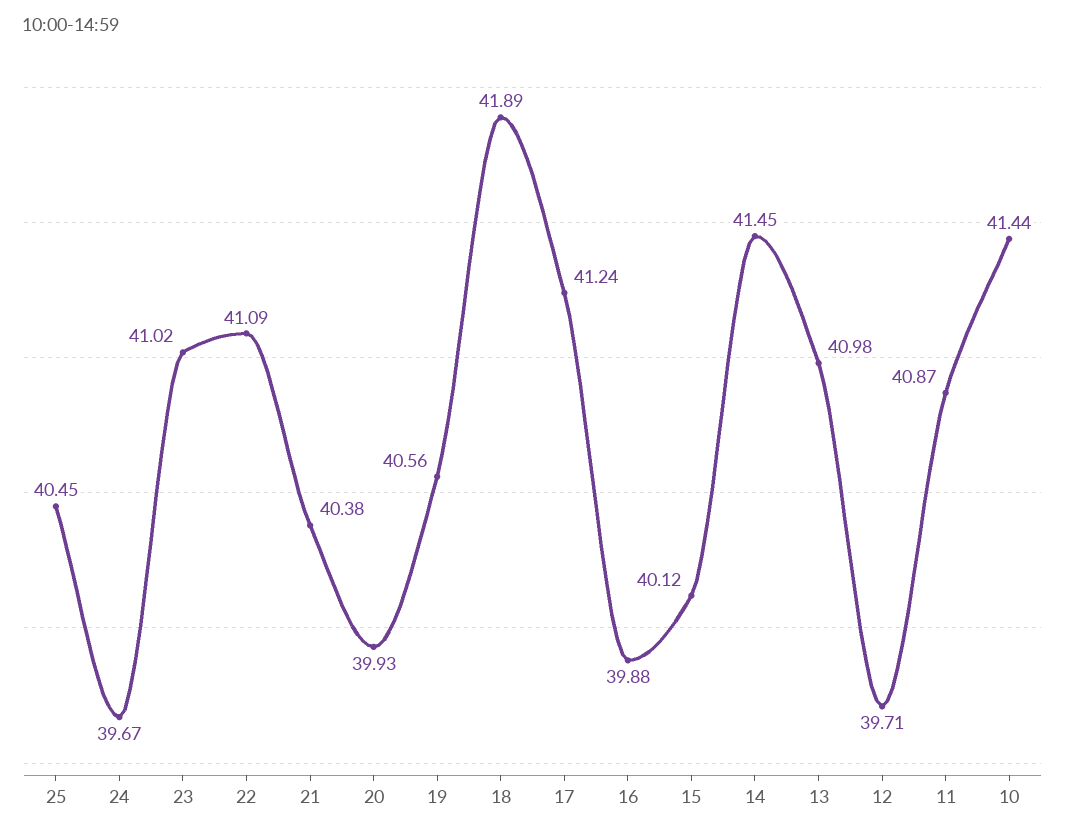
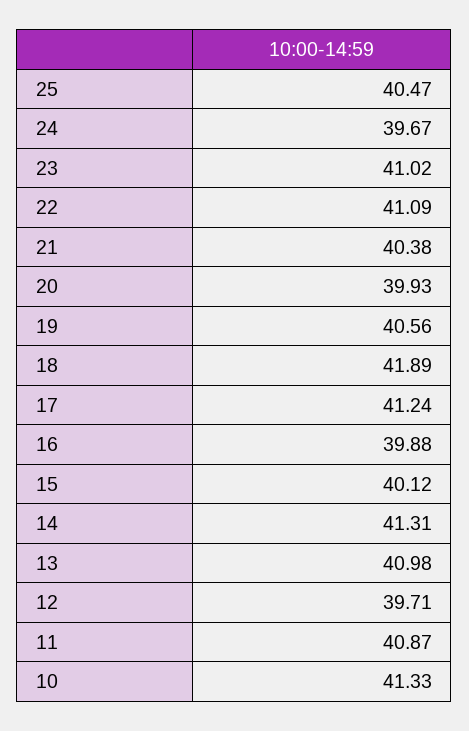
  {
-   "25": 40.45,
+   "25": 40.47,
    "24": 39.67,
    "23": 41.02,
    "22": 41.09,
    "21": 40.38,
    "20": 39.93,
    "19": 40.56,
    "18": 41.89,
    "17": 41.24,
    "16": 39.88,
    "15": 40.12,
-   "14": 41.45,
+   "14": 41.31,
    "13": 40.98,
    "12": 39.71,
    "11": 40.87,
-   "10": 41.44
+   "10": 41.33
  }

